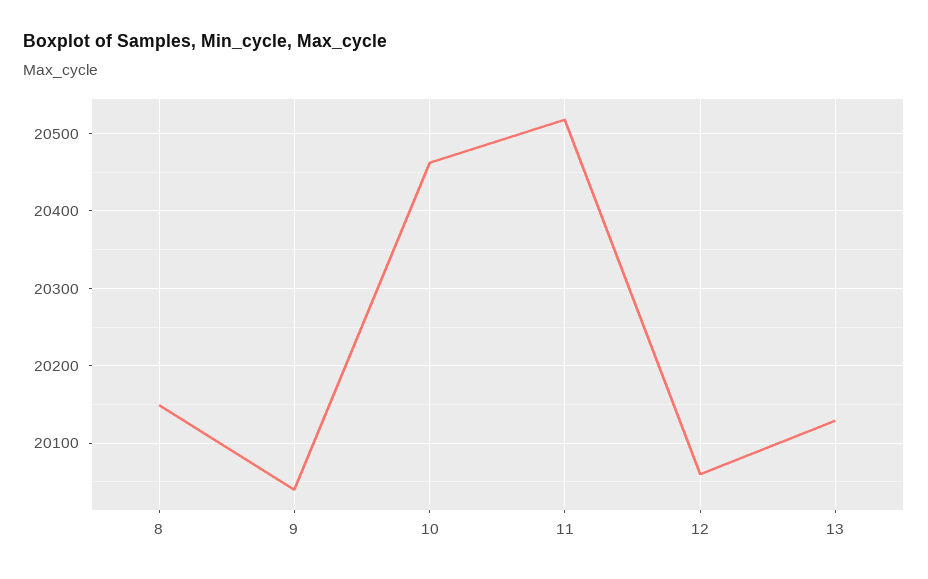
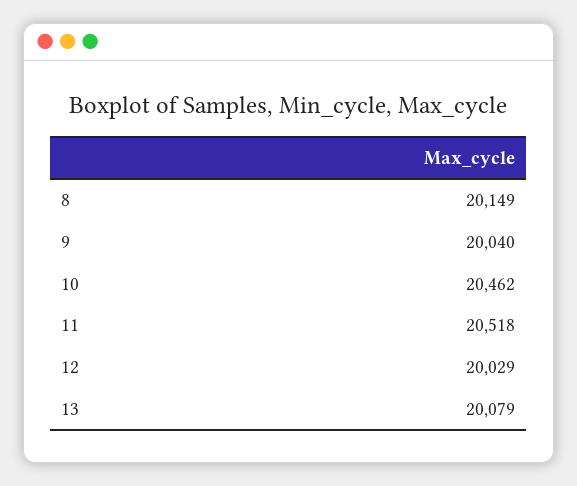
  {
    "8": 20149,
    "9": 20040,
    "10": 20462,
    "11": 20518,
-   "12": 20060,
+   "12": 20029,
-   "13": 20130
+   "13": 20079
  }

